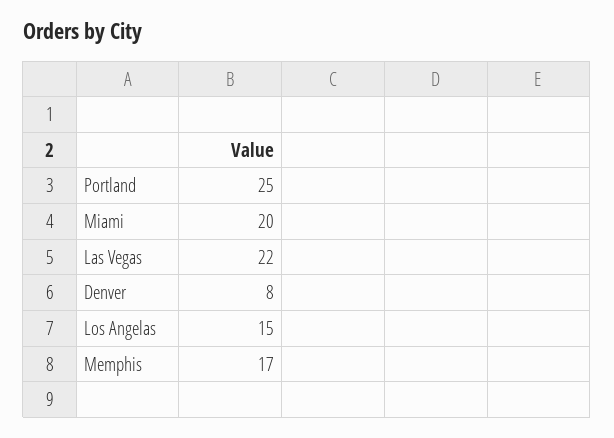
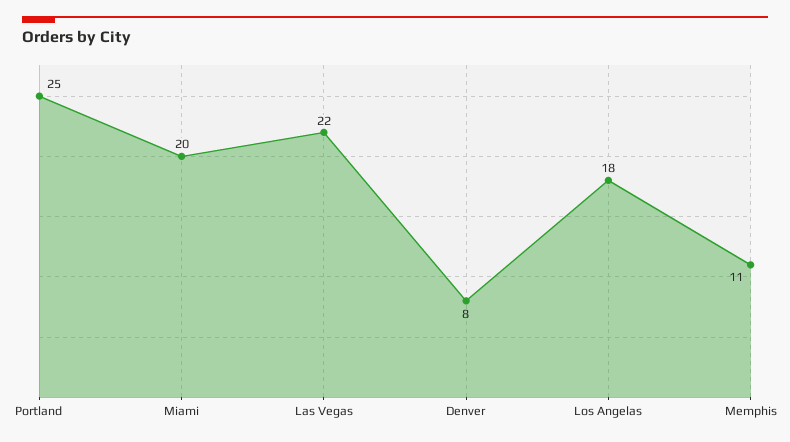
  {
    "Portland": 25,
    "Miami": 20,
    "Las Vegas": 22,
    "Denver": 8,
-   "Los Angelas": 15,
+   "Los Angelas": 18,
-   "Memphis": 17
+   "Memphis": 11
  }

